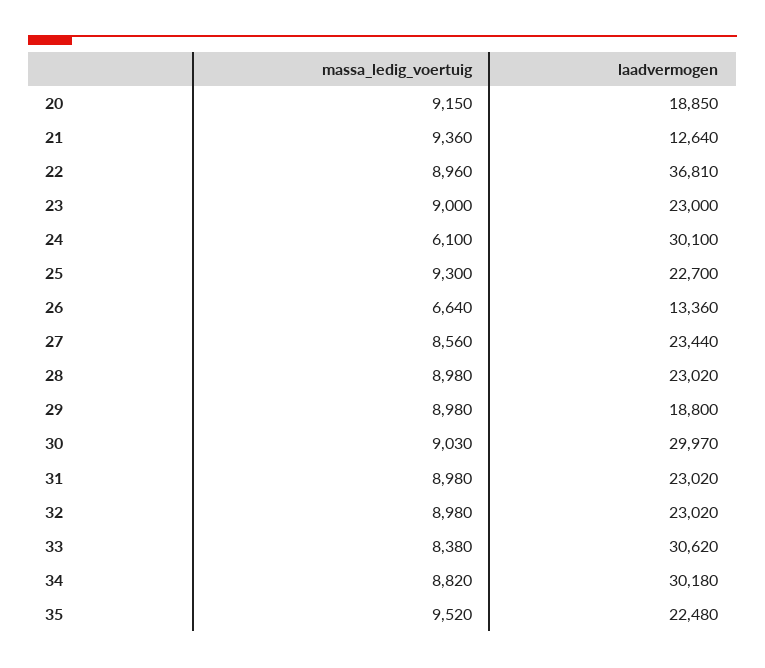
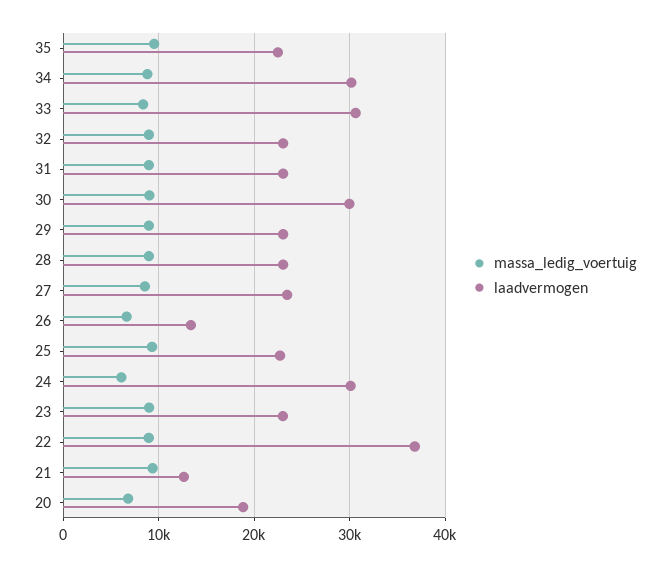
  {
    "massa_ledig_voertuig": {
-     "20": 9150,
+     "20": 7000,
      "21": 9360,
      "22": 8960,
      "23": 9000,
      "24": 6100,
      "25": 9300,
      "26": 6640,
      "27": 8560,
      "28": 8980,
      "29": 8980,
      "30": 9030,
      "31": 8980,
      "32": 8980,
      "33": 8380,
      "34": 8820,
      "35": 9520
    },
    "laadvermogen": {
      "20": 18850,
      "21": 12640,
      "22": 36810,
      "23": 23000,
      "24": 30100,
      "25": 22700,
      "26": 13360,
      "27": 23440,
      "28": 23020,
-     "29": 18800,
+     "29": 23000,
      "30": 29970,
      "31": 23020,
      "32": 23020,
      "33": 30620,
      "34": 30180,
      "35": 22480
    }
  }

